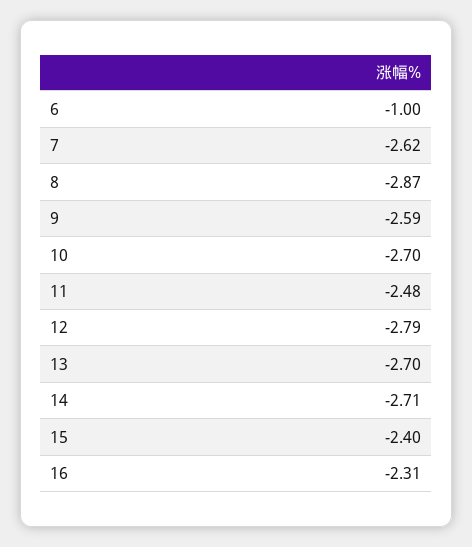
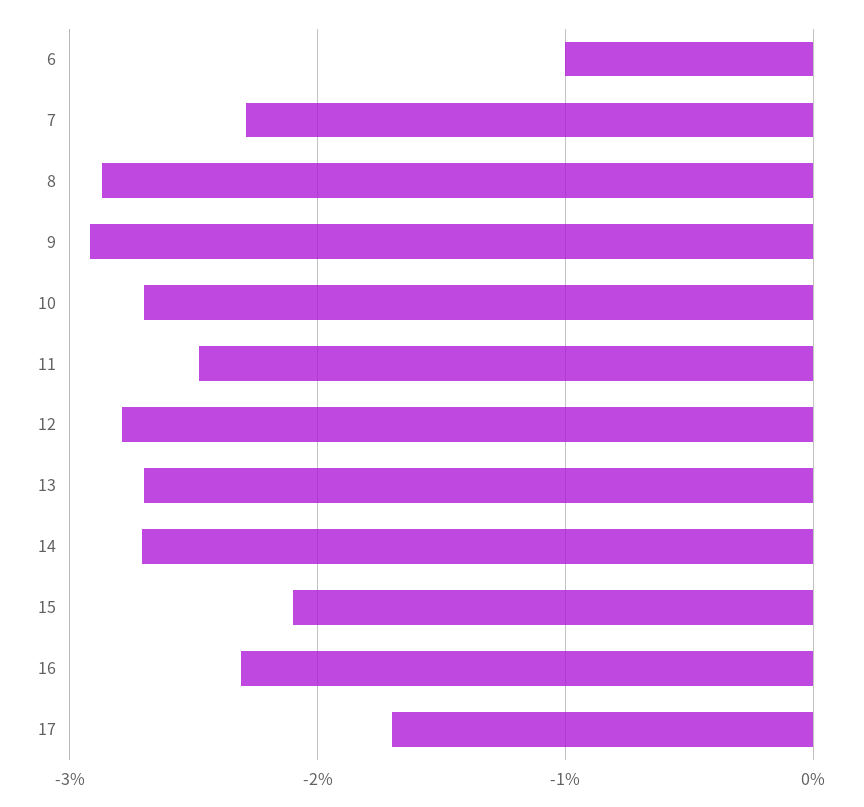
  {
    "6": -1,
-   "7": -2.62,
+   "7": -2.3,
    "8": -2.87,
-   "9": -2.59,
+   "9": -2.9,
    "10": -2.7,
    "11": -2.48,
    "12": -2.79,
    "13": -2.7,
    "14": -2.71,
-   "15": -2.4,
+   "15": -2.1,
-   "16": -2.31
+   "16": -2.31,
+   "17": -1.7
  }

